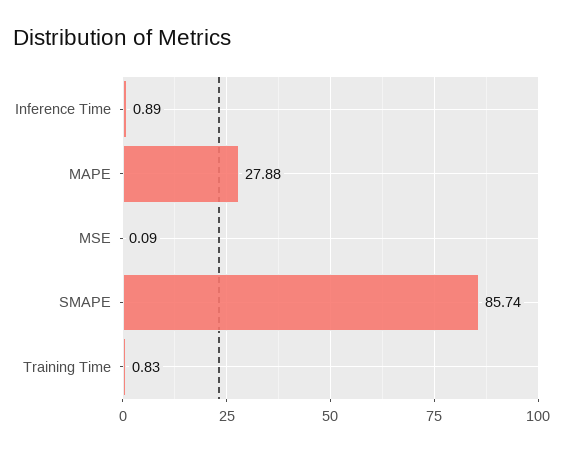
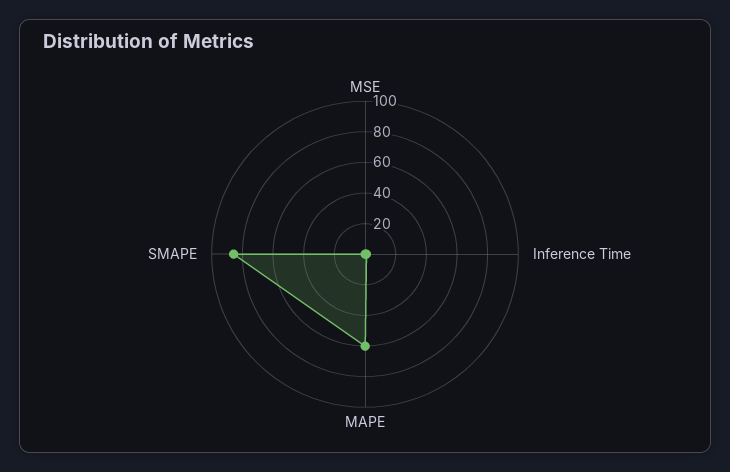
  {
    "Inference Time": 0.89,
-   "MAPE": 27.88,
+   "MAPE": 60,
    "MSE": 0.09,
-   "SMAPE": 85.74,
+   "SMAPE": 85.74
-   "Training Time": 0.83
  }

